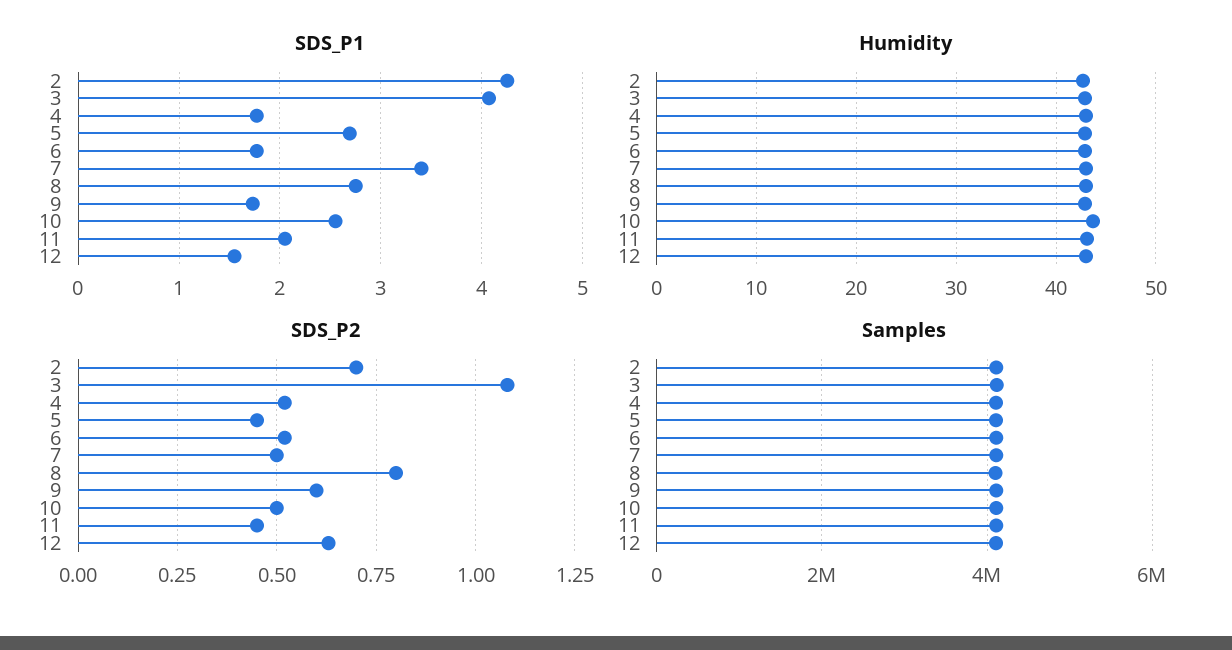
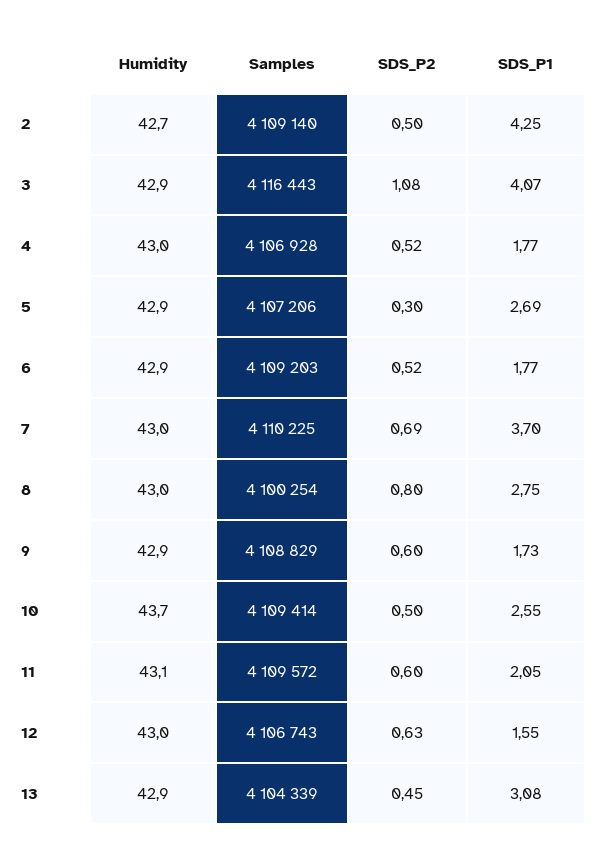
  {
    "SDS_P1": {
      "2": 4.25,
      "3": 4.07,
      "4": 1.77,
      "5": 2.69,
      "6": 1.77,
-     "7": 3.4,
+     "7": 3.7,
      "8": 2.75,
      "9": 1.73,
      "10": 2.55,
      "11": 2.05,
-     "12": 1.55
+     "12": 1.55,
+     "13": 3.08
    },
    "Humidity": {
      "2": 42.7,
      "3": 42.9,
      "4": 43,
      "5": 42.9,
      "6": 42.9,
      "7": 43,
      "8": 43,
      "9": 42.9,
      "10": 43.7,
      "11": 43.1,
-     "12": 43
+     "12": 43,
+     "13": 42.9
    },
    "SDS_P2": {
-     "2": 0.7,
+     "2": 0.5,
      "3": 1.08,
      "4": 0.52,
-     "5": 0.45,
+     "5": 0.3,
      "6": 0.52,
-     "7": 0.5,
+     "7": 0.69,
      "8": 0.8,
      "9": 0.6,
      "10": 0.5,
-     "11": 0.45,
+     "11": 0.6,
-     "12": 0.63
+     "12": 0.63,
+     "13": 0.45
    },
    "Samples": {
      "2": 4109140,
      "3": 4116443,
      "4": 4106928,
      "5": 4107206,
      "6": 4109203,
      "7": 4110225,
      "8": 4100254,
      "9": 4108829,
      "10": 4109414,
      "11": 4109572,
-     "12": 4106743
+     "12": 4106743,
+     "13": 4104339
    }
  }

